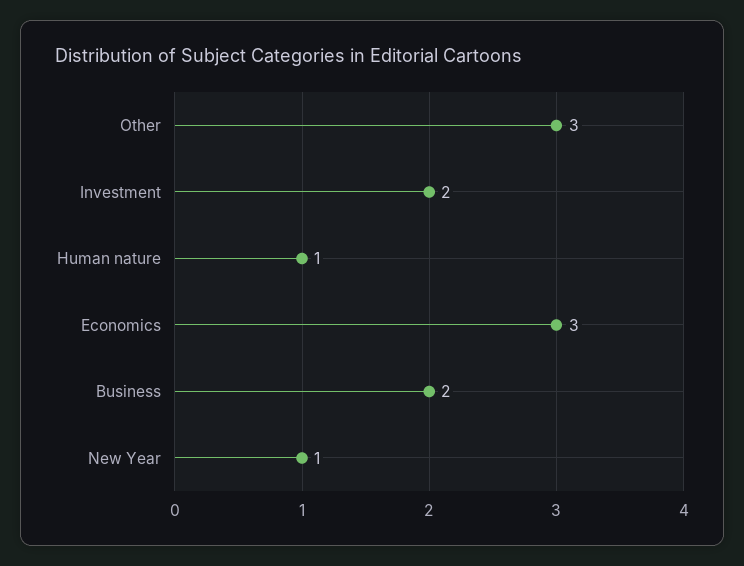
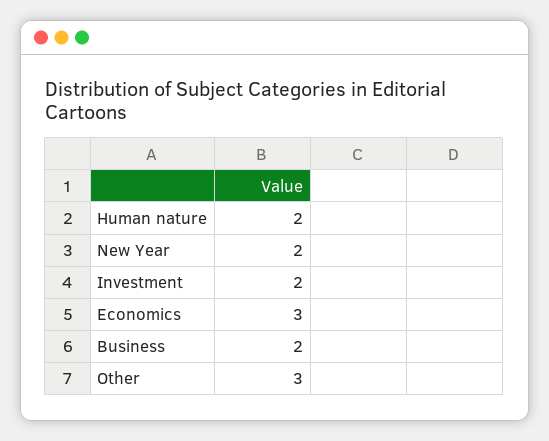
  {
    "Other": 3,
    "Investment": 2,
-   "Human nature": 1,
+   "Human nature": 2,
    "Economics": 3,
    "Business": 2,
-   "New Year": 1
+   "New Year": 2
  }

